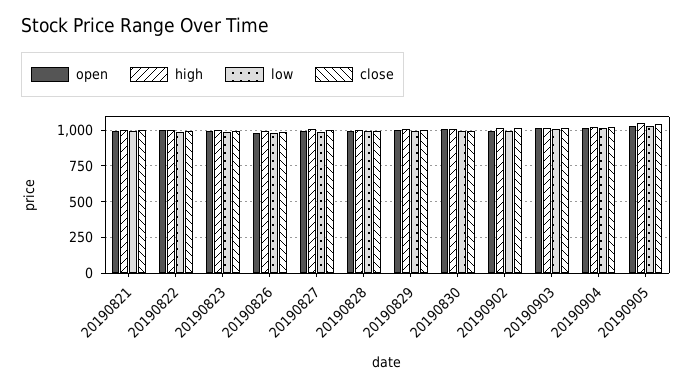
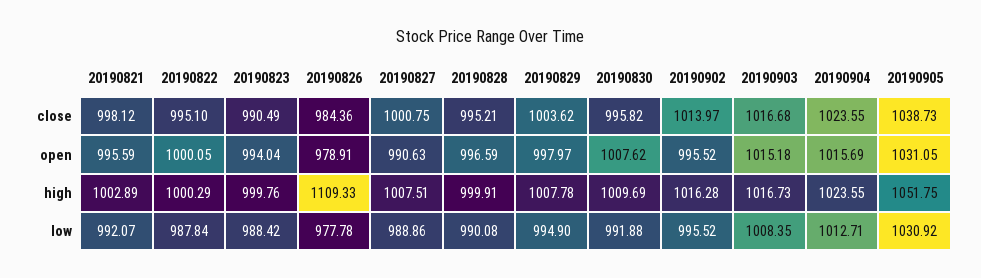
  {
    "open": {
      "20190821": 995.59,
      "20190822": 1000.05,
      "20190823": 994.04,
      "20190826": 978.91,
      "20190827": 990.63,
      "20190828": 996.59,
      "20190829": 997.97,
      "20190830": 1007.62,
      "20190902": 995.52,
      "20190903": 1015.18,
      "20190904": 1015.69,
      "20190905": 1031.05
    },
    "high": {
      "20190821": 1002.89,
      "20190822": 1000.29,
      "20190823": 999.76,
-     "20190826": 1000,
+     "20190826": 1109.33,
      "20190827": 1007.51,
      "20190828": 999.91,
      "20190829": 1007.78,
      "20190830": 1009.69,
      "20190902": 1016.28,
      "20190903": 1016.73,
      "20190904": 1023.55,
      "20190905": 1051.75
    },
    "low": {
      "20190821": 992.07,
      "20190822": 987.84,
      "20190823": 988.42,
      "20190826": 977.78,
      "20190827": 988.86,
      "20190828": 990.08,
      "20190829": 994.9,
      "20190830": 991.88,
      "20190902": 995.52,
      "20190903": 1008.35,
      "20190904": 1012.71,
      "20190905": 1030.92
    },
    "close": {
      "20190821": 998.12,
      "20190822": 995.1,
      "20190823": 990.49,
      "20190826": 984.36,
      "20190827": 1000.75,
      "20190828": 995.21,
      "20190829": 1003.62,
      "20190830": 995.82,
      "20190902": 1013.97,
      "20190903": 1016.68,
      "20190904": 1023.55,
      "20190905": 1038.73
    }
  }

